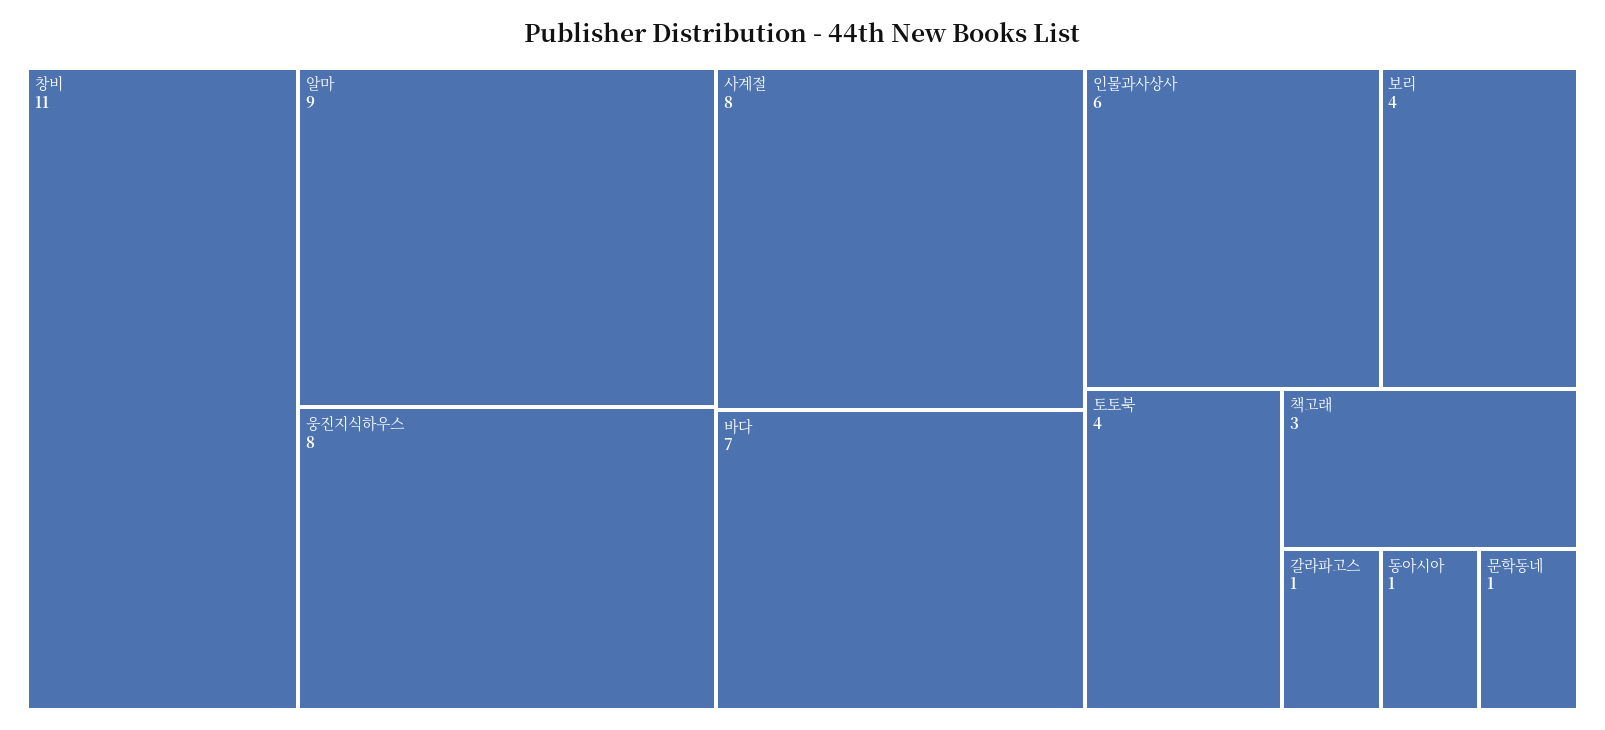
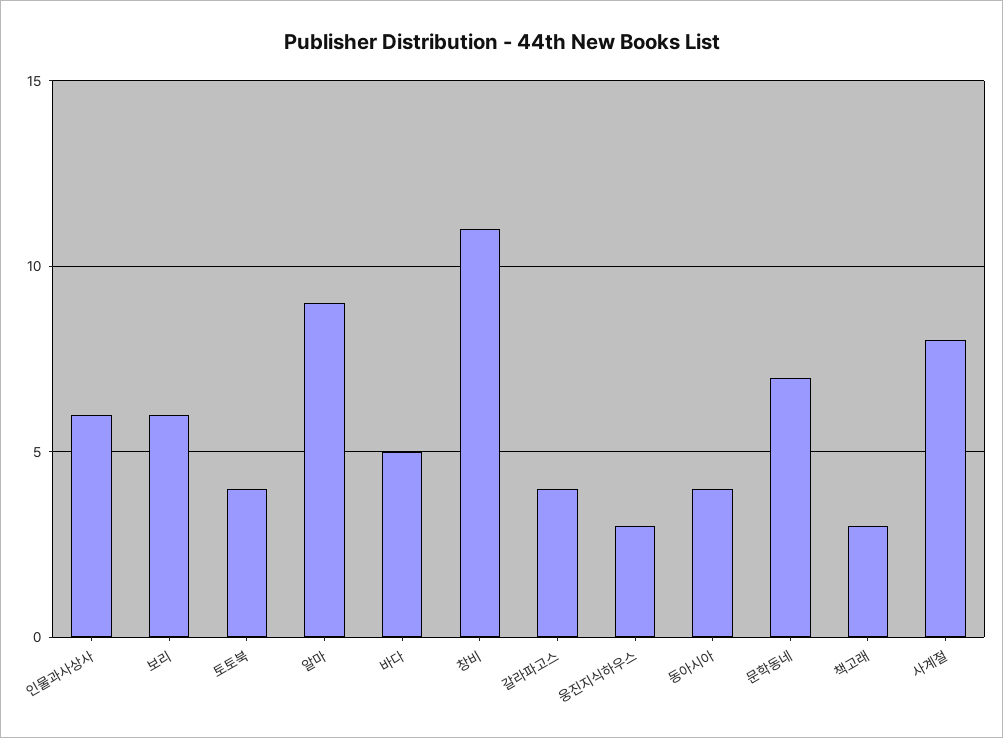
  {
    "창비": 11,
    "알마": 9,
-   "웅진지식하우스": 8,
+   "웅진지식하우스": 3,
    "사계절": 8,
-   "바다": 7,
+   "바다": 5,
    "인물과사상사": 6,
-   "보리": 4,
+   "보리": 6,
    "토토북": 4,
    "책고래": 3,
-   "갈라파고스": 1,
+   "갈라파고스": 4,
-   "동아시아": 1,
+   "동아시아": 4,
-   "문학동네": 1
+   "문학동네": 7
  }

